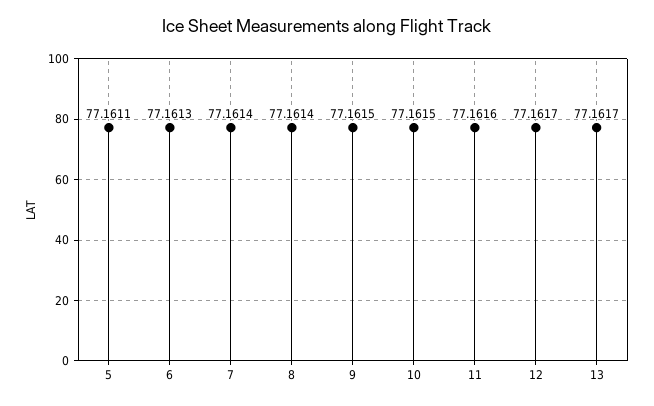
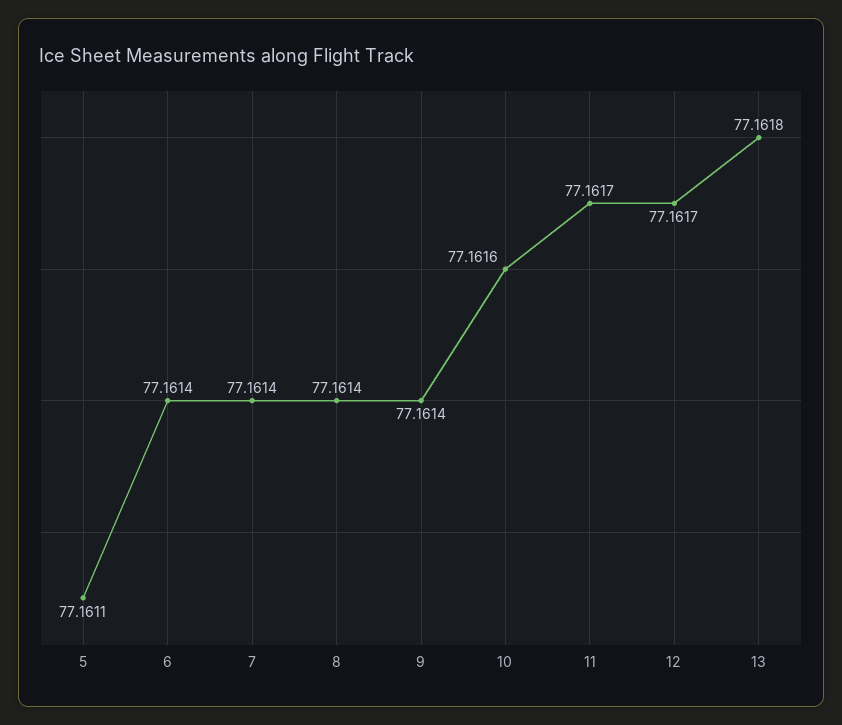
  {
    "5": 77.1611,
-   "6": 77.1613,
+   "6": 77.1614,
    "7": 77.1614,
    "8": 77.1614,
-   "9": 77.1615,
+   "9": 77.1614,
-   "10": 77.1615,
+   "10": 77.1616,
-   "11": 77.1616,
+   "11": 77.1617,
    "12": 77.1617,
-   "13": 77.1617
+   "13": 77.1618
  }

